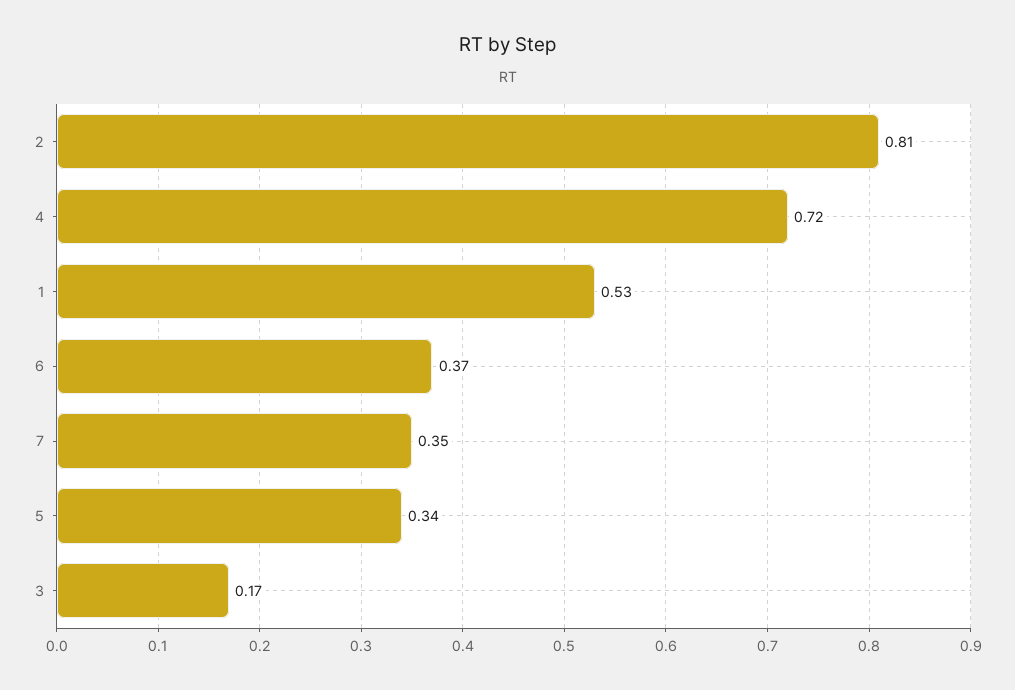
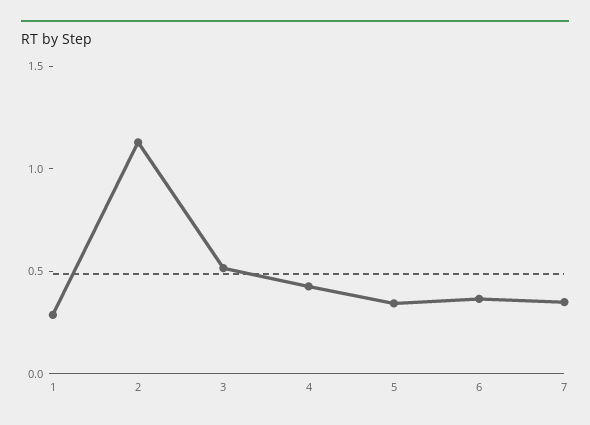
  {
-   "2": 0.81,
+   "2": 1.1,
-   "4": 0.72,
+   "4": 0.4,
-   "1": 0.53,
+   "1": 0.3,
    "6": 0.37,
    "7": 0.35,
    "5": 0.34,
-   "3": 0.17
+   "3": 0.5
  }

